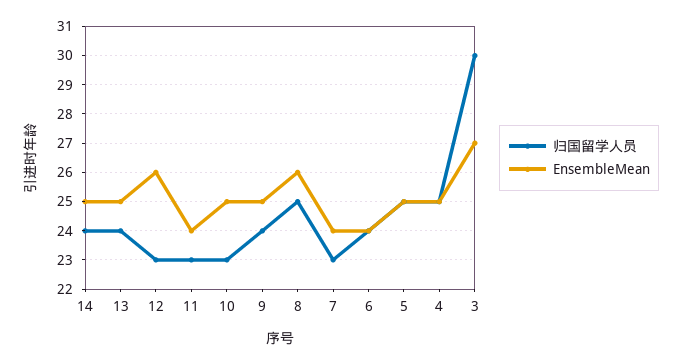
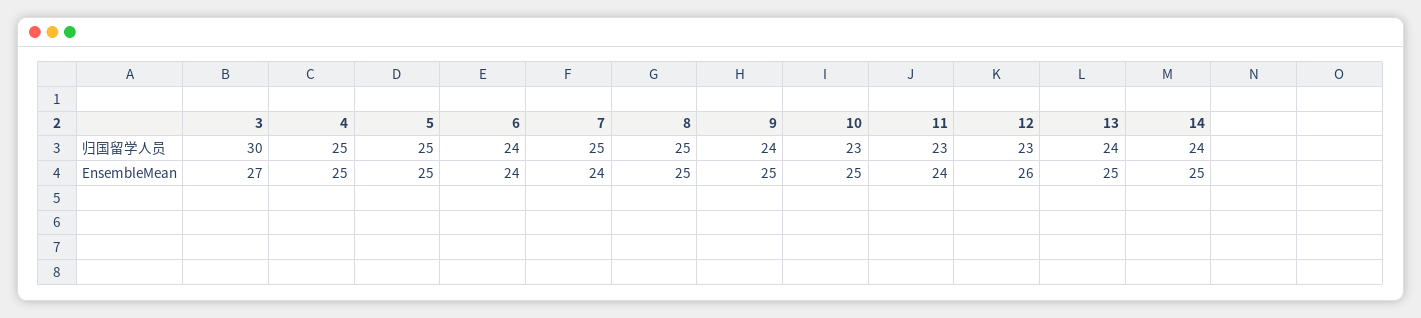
  {
    "归国留学人员": {
      "14": 24,
      "13": 24,
      "12": 23,
      "11": 23,
      "10": 23,
      "9": 24,
      "8": 25,
-     "7": 23,
+     "7": 25,
      "6": 24,
      "5": 25,
      "4": 25,
      "3": 30
    },
    "EnsembleMean": {
      "14": 25,
      "13": 25,
      "12": 26,
      "11": 24,
      "10": 25,
      "9": 25,
-     "8": 26,
+     "8": 25,
      "7": 24,
      "6": 24,
      "5": 25,
      "4": 25,
      "3": 27
    }
  }

